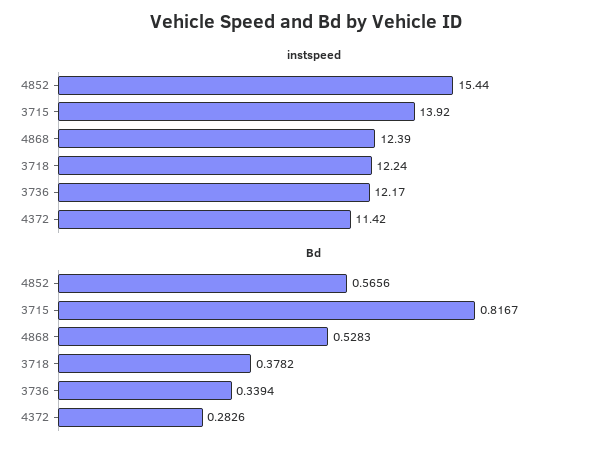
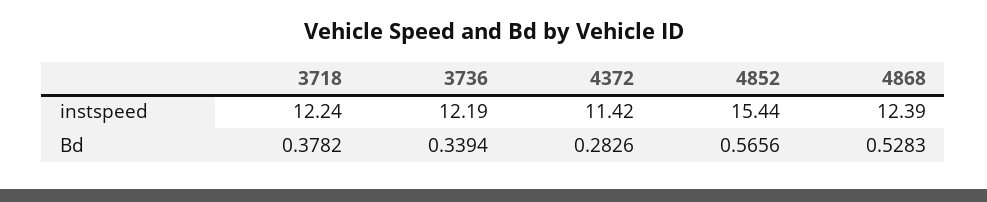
  {
    "instspeed": {
      "4852": 15.44,
-     "3715": 13.92,
      "4868": 12.39,
      "3718": 12.24,
-     "3736": 12.17,
+     "3736": 12.19,
      "4372": 11.42
    },
    "Bd": {
      "4852": 0.5656,
-     "3715": 0.8167,
      "4868": 0.5283,
      "3718": 0.3782,
      "3736": 0.3394,
      "4372": 0.2826
    }
  }

